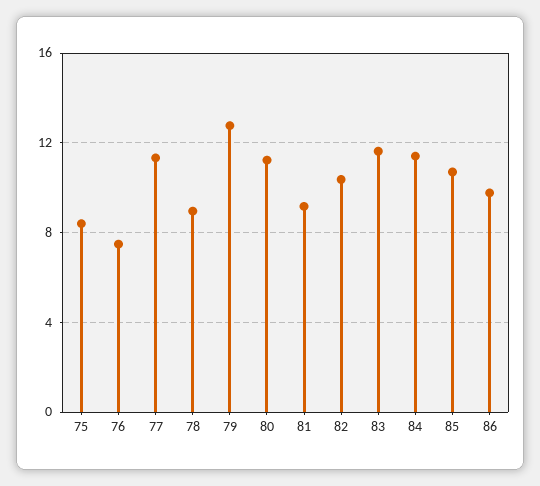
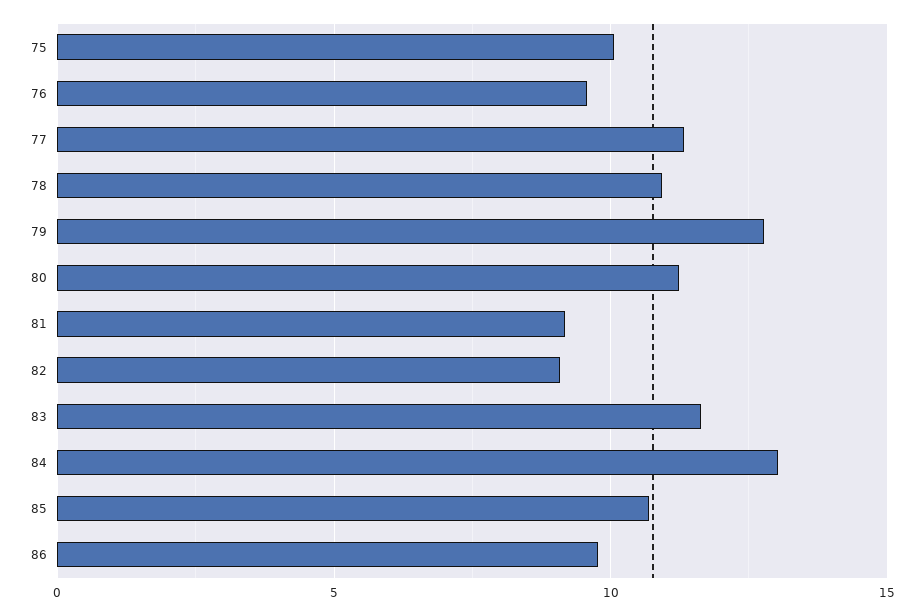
  {
-   "75": 8.5,
+   "75": 10,
-   "76": 7.5,
+   "76": 9.5,
    "77": 11.5,
-   "78": 9,
+   "78": 11,
    "79": 13,
    "80": 11,
    "81": 9,
-   "82": 10.5,
+   "82": 9,
    "83": 11.5,
-   "84": 11.5,
+   "84": 13,
    "85": 10.5,
    "86": 10
  }

